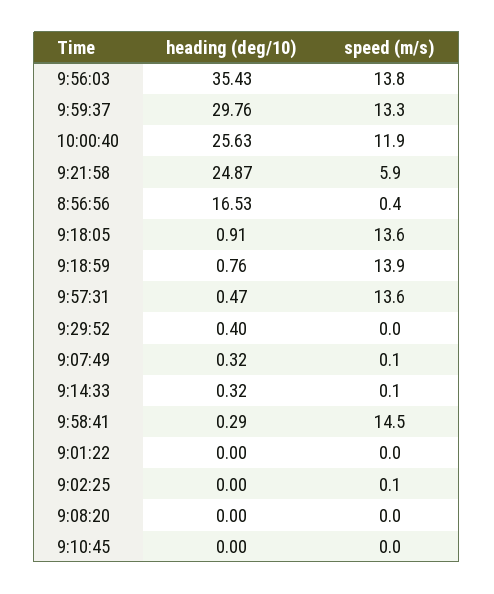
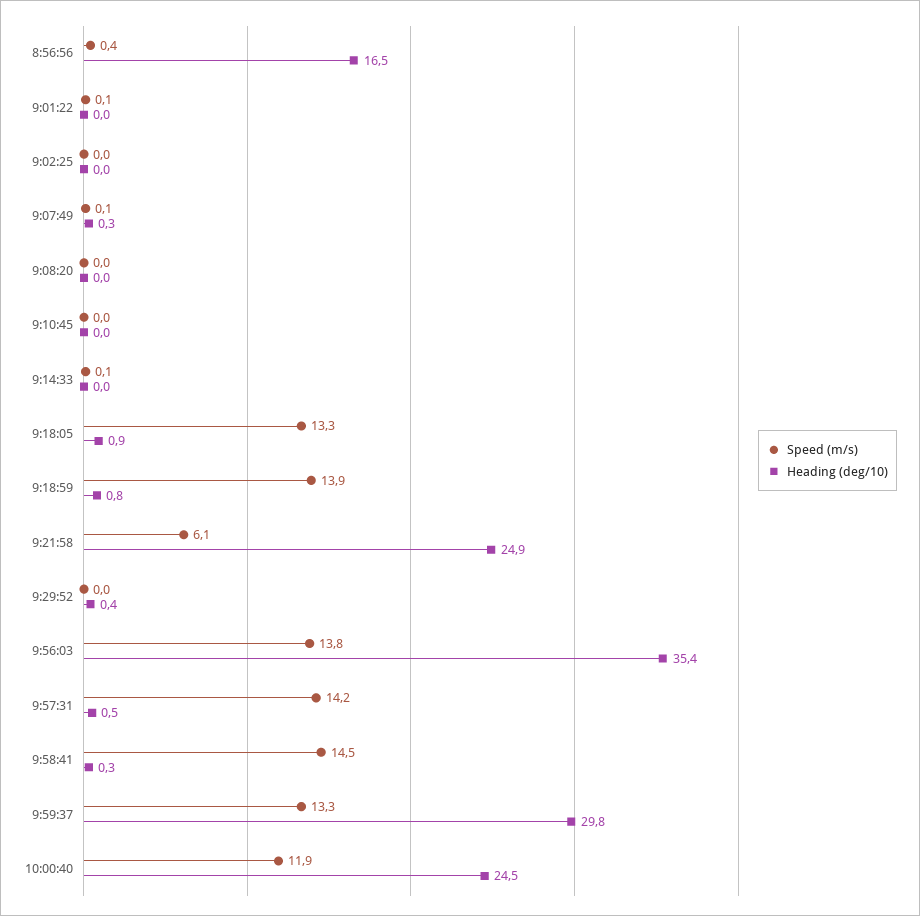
  {
    "heading (deg/10)": {
      "9:56:03": 35.43,
      "9:59:37": 29.76,
-     "10:00:40": 25.63,
+     "10:00:40": 24.5,
      "9:21:58": 24.87,
      "8:56:56": 16.53,
      "9:18:05": 0.91,
      "9:18:59": 0.76,
      "9:57:31": 0.47,
      "9:29:52": 0.4,
      "9:07:49": 0.32,
-     "9:14:33": 0.32,
+     "9:14:33": 0,
      "9:58:41": 0.29,
      "9:01:22": 0,
      "9:02:25": 0,
      "9:08:20": 0,
      "9:10:45": 0
    },
    "speed (m/s)": {
      "9:56:03": 13.8,
      "9:59:37": 13.3,
      "10:00:40": 11.9,
-     "9:21:58": 5.9,
+     "9:21:58": 6.1,
      "8:56:56": 0.4,
-     "9:18:05": 13.6,
+     "9:18:05": 13.3,
      "9:18:59": 13.9,
-     "9:57:31": 13.6,
+     "9:57:31": 14.2,
      "9:29:52": 0,
      "9:07:49": 0.1,
      "9:14:33": 0.1,
      "9:58:41": 14.5,
-     "9:01:22": 0,
+     "9:01:22": 0.1,
-     "9:02:25": 0.1,
+     "9:02:25": 0,
      "9:08:20": 0,
      "9:10:45": 0
    }
  }

